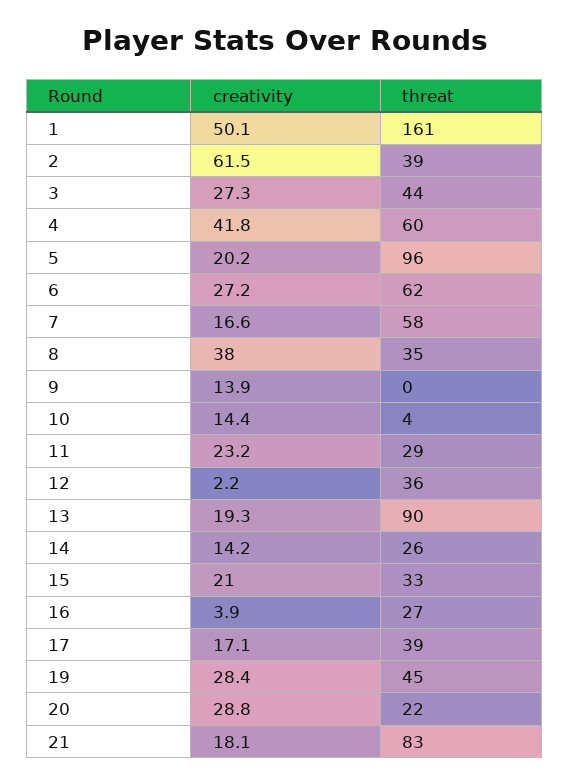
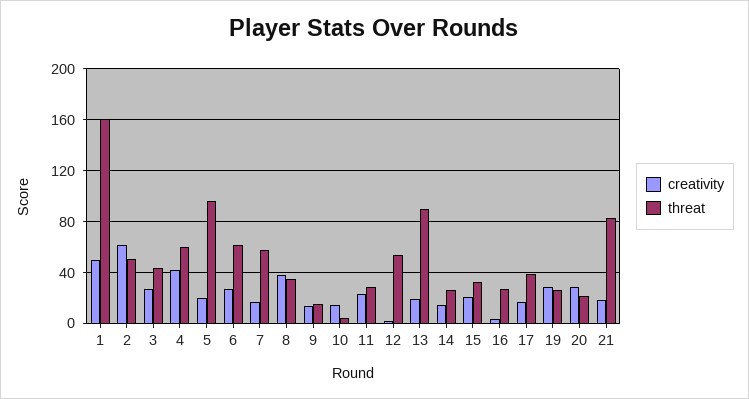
  {
    "creativity": {
      "1": 50.1,
      "2": 61.5,
      "3": 27.3,
      "4": 41.8,
      "5": 20.2,
      "6": 27.2,
      "7": 16.6,
      "8": 38,
      "9": 13.9,
      "10": 14.4,
      "11": 23.2,
      "12": 2.2,
      "13": 19.3,
      "14": 14.2,
      "15": 21,
      "16": 3.9,
      "17": 17.1,
      "19": 28.4,
      "20": 28.8,
      "21": 18.1
    },
    "threat": {
      "1": 161,
-     "2": 39,
+     "2": 50,
      "3": 44,
      "4": 60,
      "5": 96,
      "6": 62,
      "7": 58,
      "8": 35,
-     "9": 0,
+     "9": 15,
      "10": 4,
      "11": 29,
-     "12": 36,
+     "12": 55,
      "13": 90,
      "14": 26,
      "15": 33,
      "16": 27,
      "17": 39,
-     "19": 45,
+     "19": 25,
      "20": 22,
      "21": 83
    }
  }

